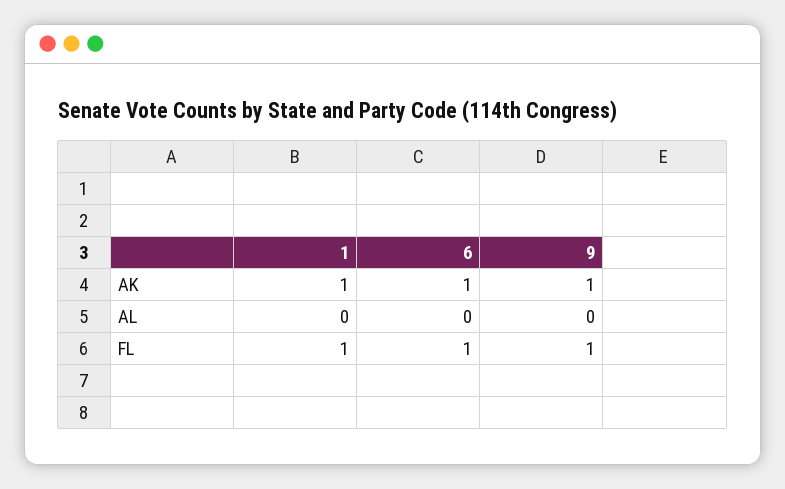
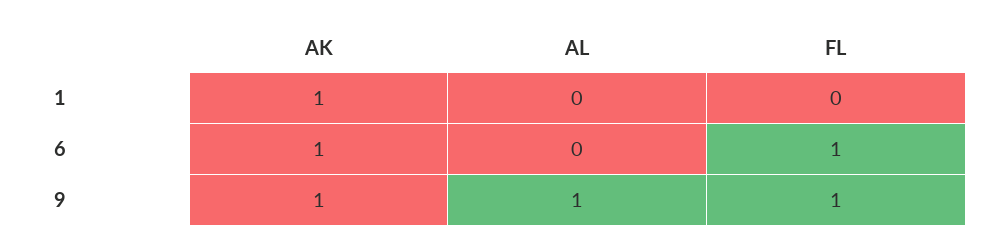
  {
    "1": {
      "AK": 1,
      "AL": 0,
-     "FL": 1
+     "FL": 0
    },
    "6": {
      "AK": 1,
      "AL": 0,
      "FL": 1
    },
    "9": {
      "AK": 1,
-     "AL": 0,
+     "AL": 1,
      "FL": 1
    }
  }

